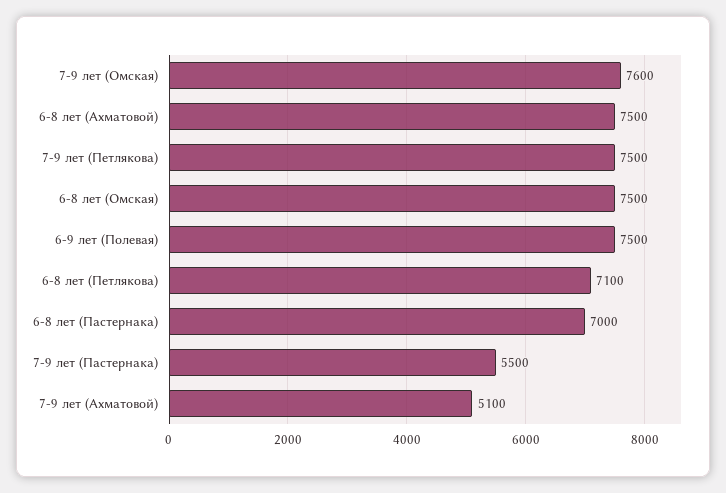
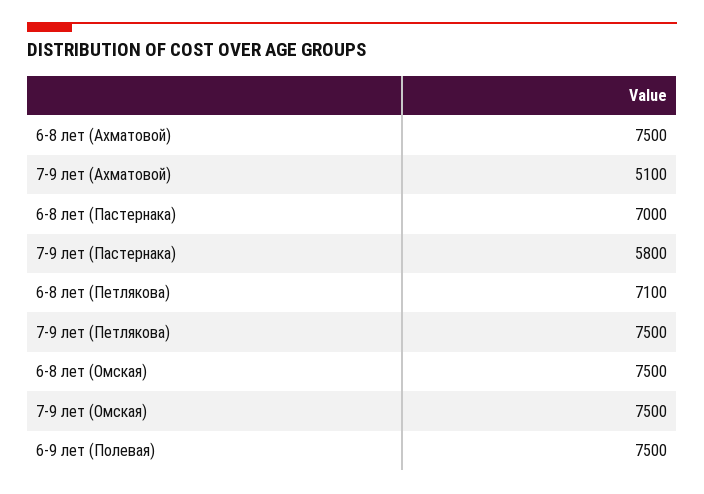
  {
-   "7-9 лет (Омская)": 7600,
+   "7-9 лет (Омская)": 7500,
    "6-8 лет (Ахматовой)": 7500,
    "7-9 лет (Петлякова)": 7500,
    "6-8 лет (Омская)": 7500,
    "6-9 лет (Полевая)": 7500,
    "6-8 лет (Петлякова)": 7100,
    "6-8 лет (Пастернака)": 7000,
-   "7-9 лет (Пастернака)": 5500,
+   "7-9 лет (Пастернака)": 5800,
    "7-9 лет (Ахматовой)": 5100
  }

